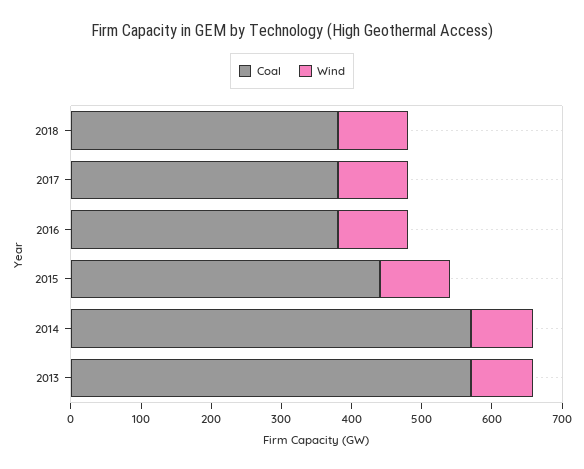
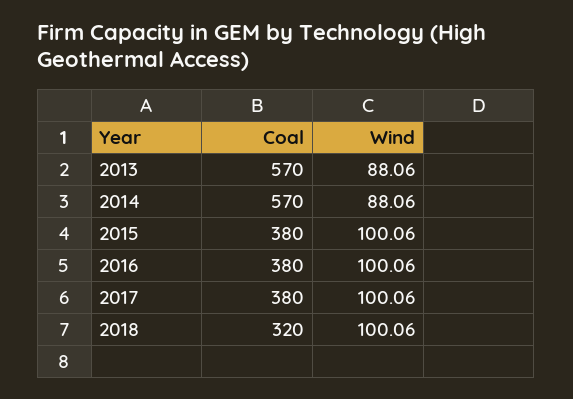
  {
    "Coal": {
-     "2018": 380,
+     "2018": 320,
      "2017": 380,
      "2016": 380,
-     "2015": 440,
+     "2015": 380,
      "2014": 570,
      "2013": 570
    },
    "Wind": {
      "2018": 100.06,
      "2017": 100.06,
      "2016": 100.06,
      "2015": 100.06,
      "2014": 88.06,
      "2013": 88.06
    }
  }

